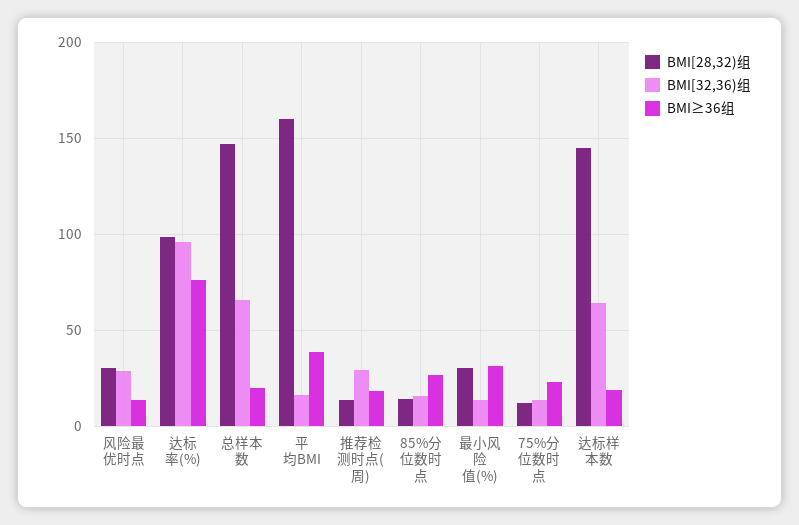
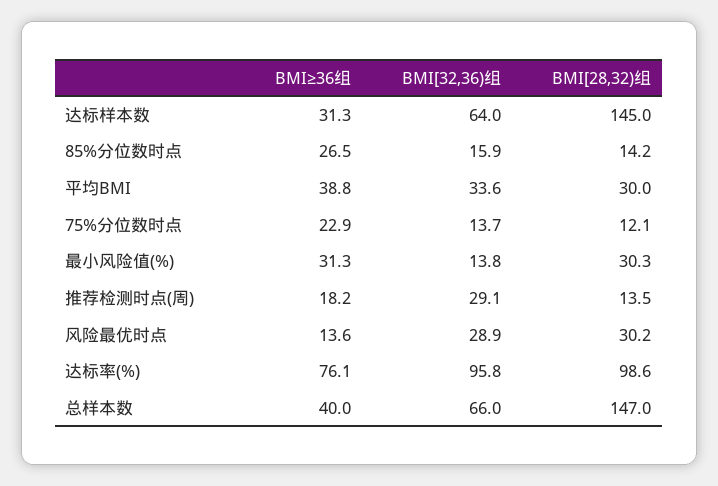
  {
    "BMI[28,32)组": {
      "风险最优时点": 30.2,
      "达标率(%)": 98.6,
      "总样本数": 147,
-     "平均BMI": 160,
+     "平均BMI": 30,
      "推荐检测时点(周)": 13.5,
      "85%分位数时点": 14.2,
      "最小风险值(%)": 30.3,
      "75%分位数时点": 12.1,
      "达标样本数": 145
    },
    "BMI[32,36)组": {
      "风险最优时点": 28.9,
      "达标率(%)": 95.8,
      "总样本数": 66,
-     "平均BMI": 15,
+     "平均BMI": 33.6,
      "推荐检测时点(周)": 29.1,
      "85%分位数时点": 15.9,
      "最小风险值(%)": 13.8,
      "75%分位数时点": 13.7,
      "达标样本数": 64
    },
    "BMI≥36组": {
      "风险最优时点": 13.6,
      "达标率(%)": 76.1,
-     "总样本数": 20,
+     "总样本数": 40,
      "平均BMI": 38.8,
      "推荐检测时点(周)": 18.2,
      "85%分位数时点": 26.5,
      "最小风险值(%)": 31.3,
      "75%分位数时点": 22.9,
-     "达标样本数": 20
+     "达标样本数": 31.3
    }
  }

